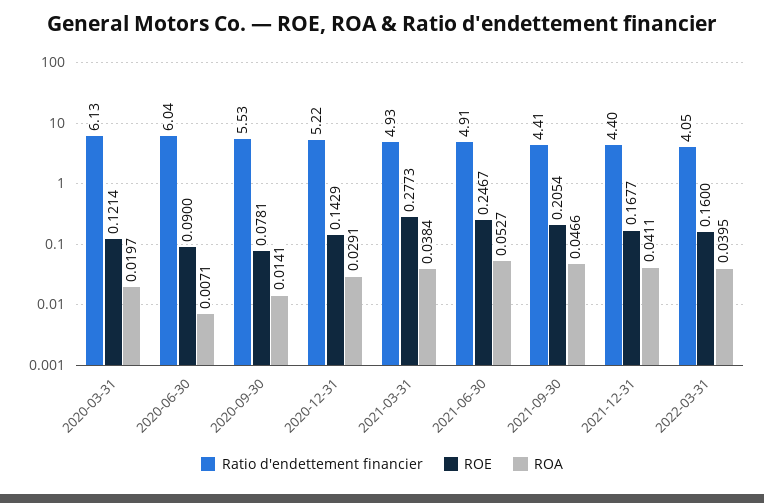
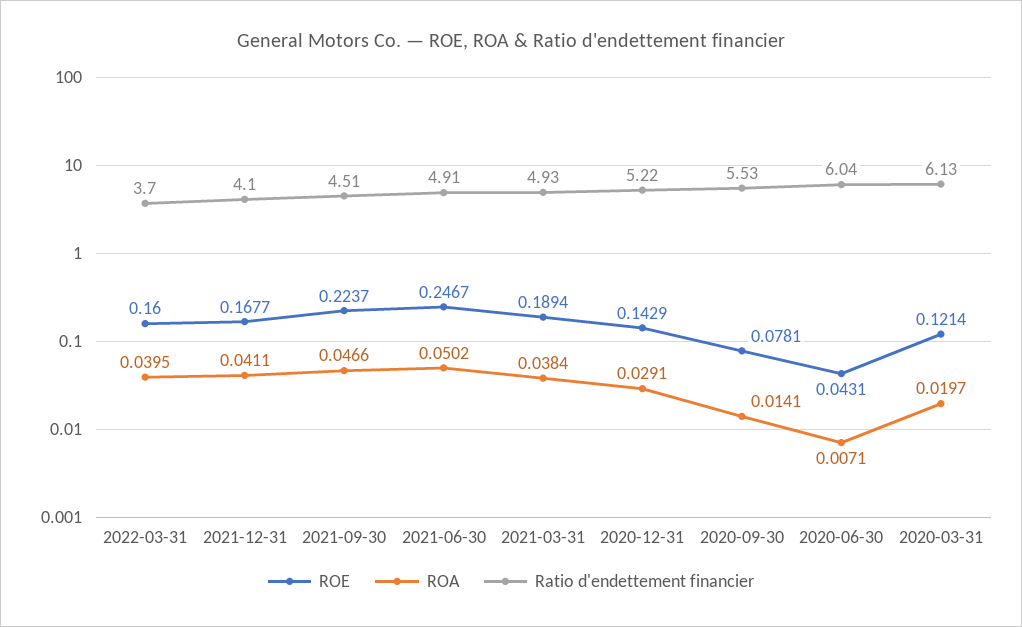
  {
    "Ratio d'endettement financier": {
      "2020-03-31": 6.13,
      "2020-06-30": 6.04,
      "2020-09-30": 5.53,
      "2020-12-31": 5.22,
      "2021-03-31": 4.93,
      "2021-06-30": 4.91,
-     "2021-09-30": 4.41,
+     "2021-09-30": 4.51,
-     "2021-12-31": 4.4,
+     "2021-12-31": 4.1,
-     "2022-03-31": 4.05
+     "2022-03-31": 3.7
    },
    "ROE": {
      "2020-03-31": 0.1214,
-     "2020-06-30": 0.09,
+     "2020-06-30": 0.0431,
      "2020-09-30": 0.0781,
      "2020-12-31": 0.1429,
-     "2021-03-31": 0.2773,
+     "2021-03-31": 0.1894,
      "2021-06-30": 0.2467,
-     "2021-09-30": 0.2054,
+     "2021-09-30": 0.2237,
      "2021-12-31": 0.1677,
      "2022-03-31": 0.16
    },
    "ROA": {
      "2020-03-31": 0.0197,
      "2020-06-30": 0.0071,
      "2020-09-30": 0.0141,
      "2020-12-31": 0.0291,
      "2021-03-31": 0.0384,
-     "2021-06-30": 0.0527,
+     "2021-06-30": 0.0502,
      "2021-09-30": 0.0466,
      "2021-12-31": 0.0411,
      "2022-03-31": 0.0395
    }
  }

